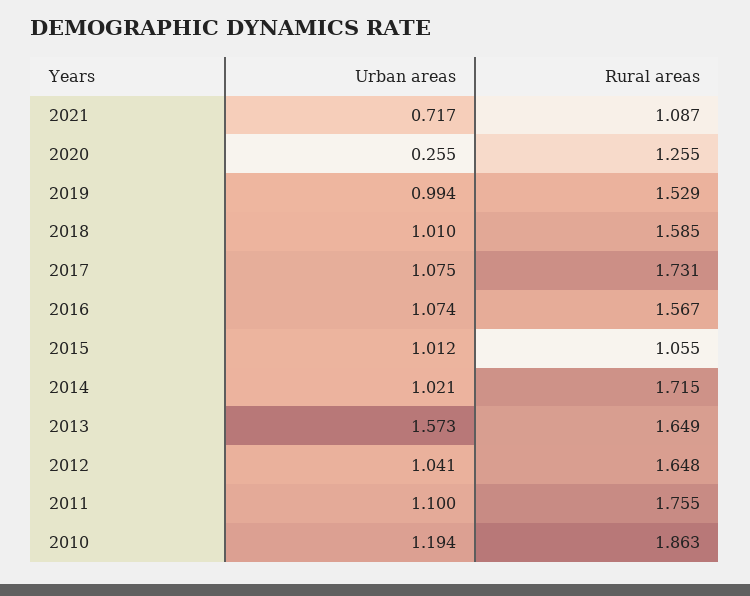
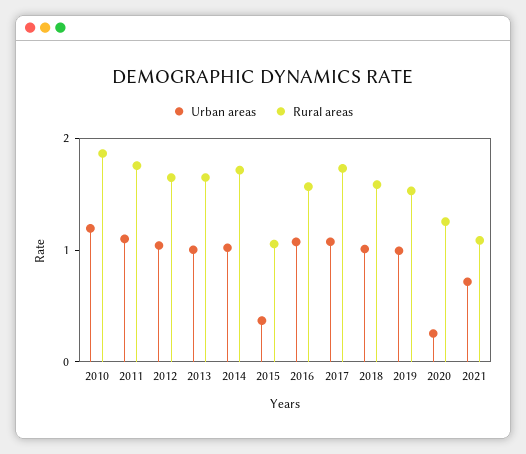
  {
    "Urban areas": {
      "2021": 0.717,
      "2020": 0.255,
      "2019": 0.994,
      "2018": 1.01,
      "2017": 1.075,
      "2016": 1.074,
-     "2015": 1.012,
+     "2015": 0.4,
      "2014": 1.021,
-     "2013": 1.573,
+     "2013": 1,
      "2012": 1.041,
      "2011": 1.1,
      "2010": 1.194
    },
    "Rural areas": {
      "2021": 1.087,
      "2020": 1.255,
      "2019": 1.529,
      "2018": 1.585,
      "2017": 1.731,
      "2016": 1.567,
      "2015": 1.055,
      "2014": 1.715,
      "2013": 1.649,
      "2012": 1.648,
      "2011": 1.755,
      "2010": 1.863
    }
  }

